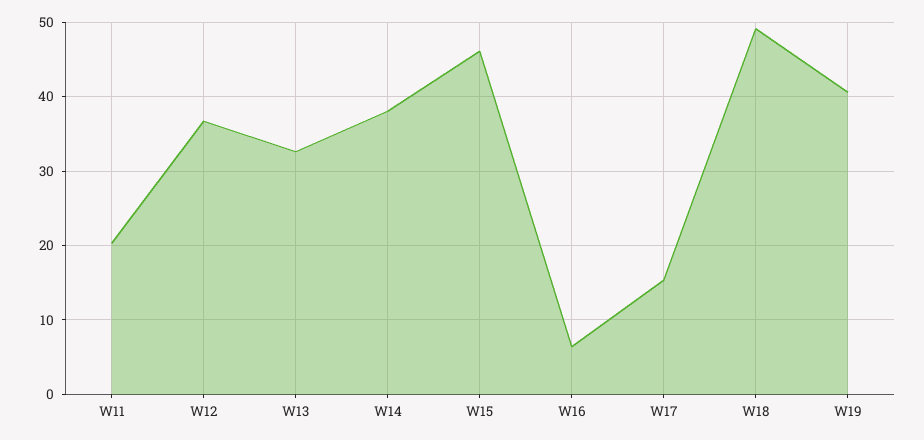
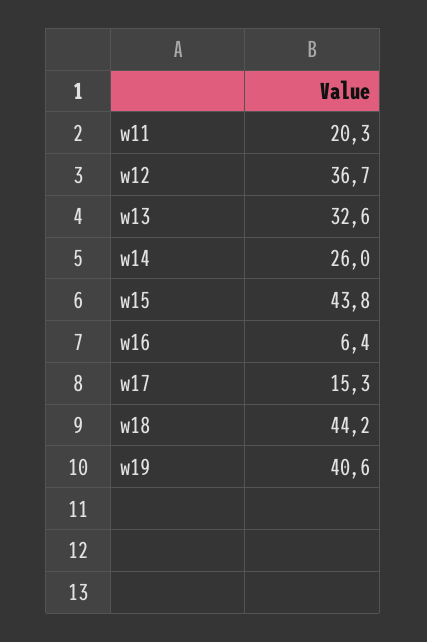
  {
    "W11": 20.3,
    "W12": 36.7,
    "W13": 32.6,
-   "W14": 38,
+   "W14": 26,
-   "W15": 46,
+   "W15": 43.8,
    "W16": 6.4,
    "W17": 15.3,
-   "W18": 49,
+   "W18": 44.2,
    "W19": 40.6
  }

